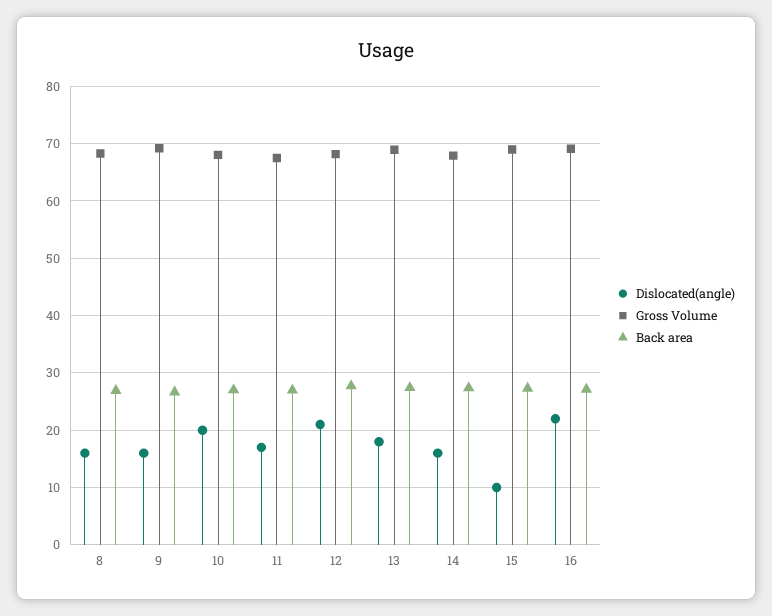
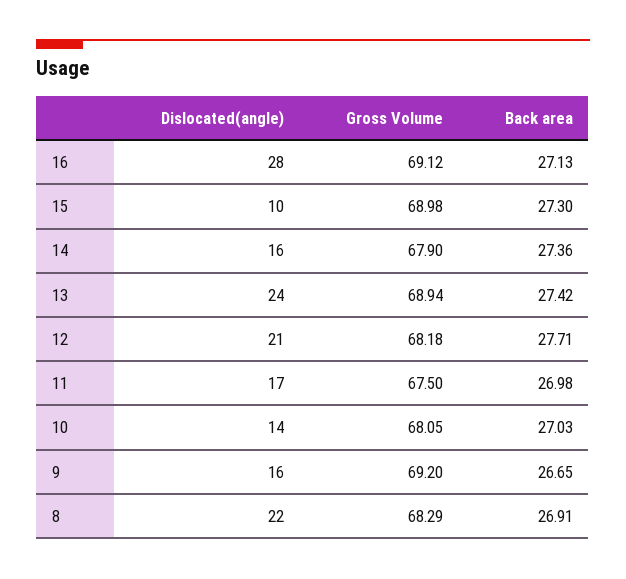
  {
    "Dislocated(angle)": {
-     "8": 16,
+     "8": 22,
      "9": 16,
-     "10": 20,
+     "10": 14,
      "11": 17,
      "12": 21,
-     "13": 18,
+     "13": 24,
      "14": 16,
      "15": 10,
-     "16": 22
+     "16": 28
    },
    "Gross Volume": {
      "8": 68.29,
      "9": 69.2,
      "10": 68.05,
      "11": 67.5,
      "12": 68.18,
      "13": 68.94,
      "14": 67.9,
      "15": 68.98,
      "16": 69.12
    },
    "Back area": {
      "8": 26.91,
      "9": 26.65,
      "10": 27.03,
      "11": 26.98,
      "12": 27.71,
      "13": 27.42,
      "14": 27.36,
      "15": 27.3,
      "16": 27.13
    }
  }

